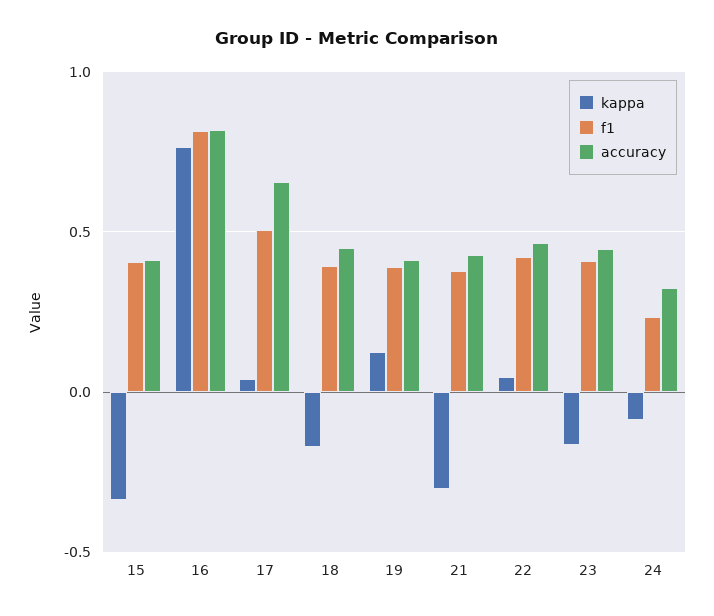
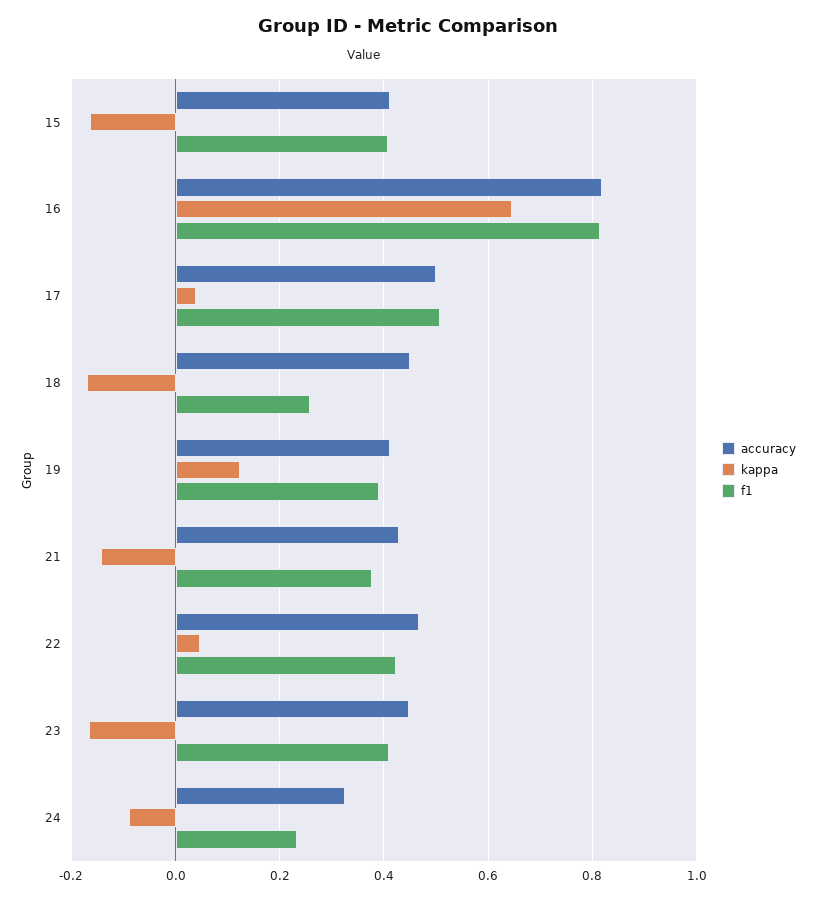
  {
    "kappa": {
-     "15": -0.35,
+     "15": -0.16,
-     "16": 0.75,
+     "16": 0.64,
      "17": 0.04,
      "18": -0.18,
      "19": 0.12,
-     "21": -0.3,
+     "21": -0.14,
      "22": 0.04,
      "23": -0.16,
      "24": -0.08
    },
    "f1": {
      "15": 0.4,
      "16": 0.82,
      "17": 0.5,
-     "18": 0.4,
+     "18": 0.26,
      "19": 0.4,
      "21": 0.38,
      "22": 0.42,
      "23": 0.4,
      "24": 0.24
    },
    "accuracy": {
      "15": 0.42,
      "16": 0.82,
-     "17": 0.65,
+     "17": 0.5,
      "18": 0.46,
      "19": 0.42,
      "21": 0.42,
      "22": 0.46,
      "23": 0.44,
      "24": 0.32
    }
  }

